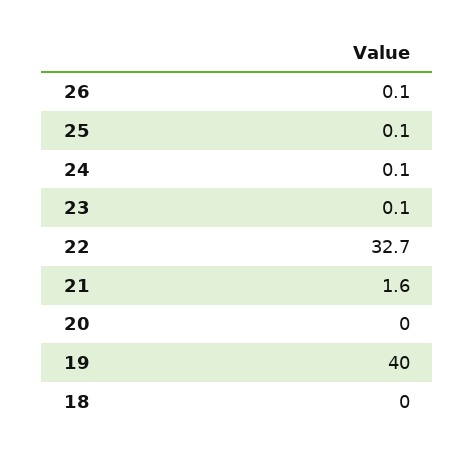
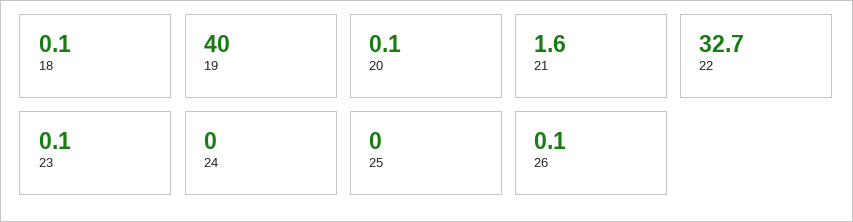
  {
    "26": 0.1,
-   "25": 0.1,
+   "25": 0,
-   "24": 0.1,
+   "24": 0,
    "23": 0.1,
    "22": 32.7,
    "21": 1.6,
-   "20": 0,
+   "20": 0.1,
    "19": 40,
-   "18": 0
+   "18": 0.1
  }

